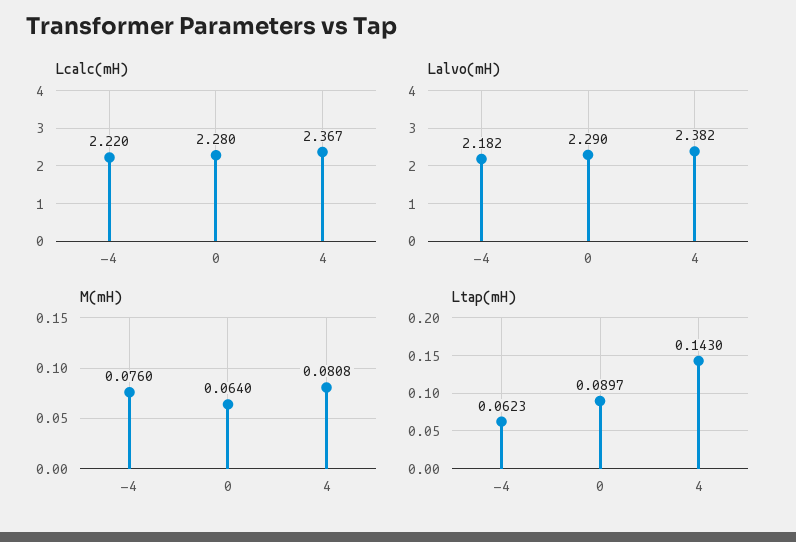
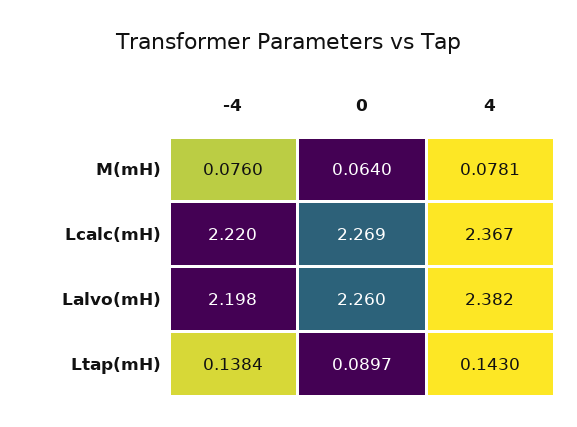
  {
    "Lcalc(mH)": {
      "-4": 2.22,
-     "0": 2.28,
+     "0": 2.269,
      "4": 2.367
    },
    "Lalvo(mH)": {
-     "-4": 2.182,
+     "-4": 2.198,
-     "0": 2.29,
+     "0": 2.26,
      "4": 2.382
    },
    "M(mH)": {
      "-4": 0.076,
      "0": 0.064,
-     "4": 0.0808
+     "4": 0.0781
    },
    "Ltap(mH)": {
-     "-4": 0.0623,
+     "-4": 0.1384,
      "0": 0.0897,
      "4": 0.143
    }
  }

